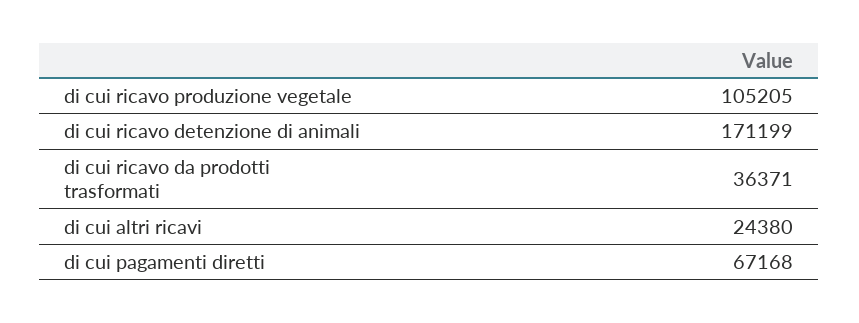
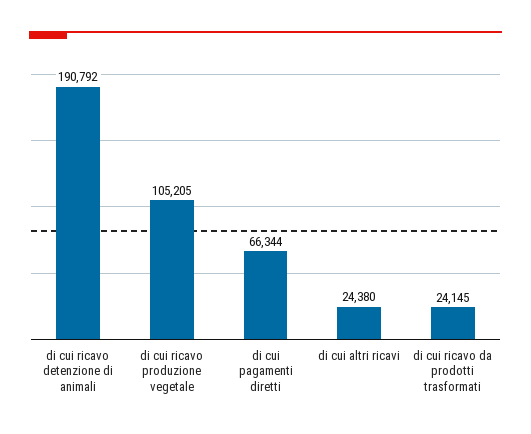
  {
    "di cui ricavo produzione vegetale": 105205,
-   "di cui ricavo detenzione di animali": 171199,
+   "di cui ricavo detenzione di animali": 190792,
-   "di cui ricavo da prodotti trasformati": 36371,
+   "di cui ricavo da prodotti trasformati": 24145,
    "di cui altri ricavi": 24380,
-   "di cui pagamenti diretti": 67168
+   "di cui pagamenti diretti": 66344
  }

